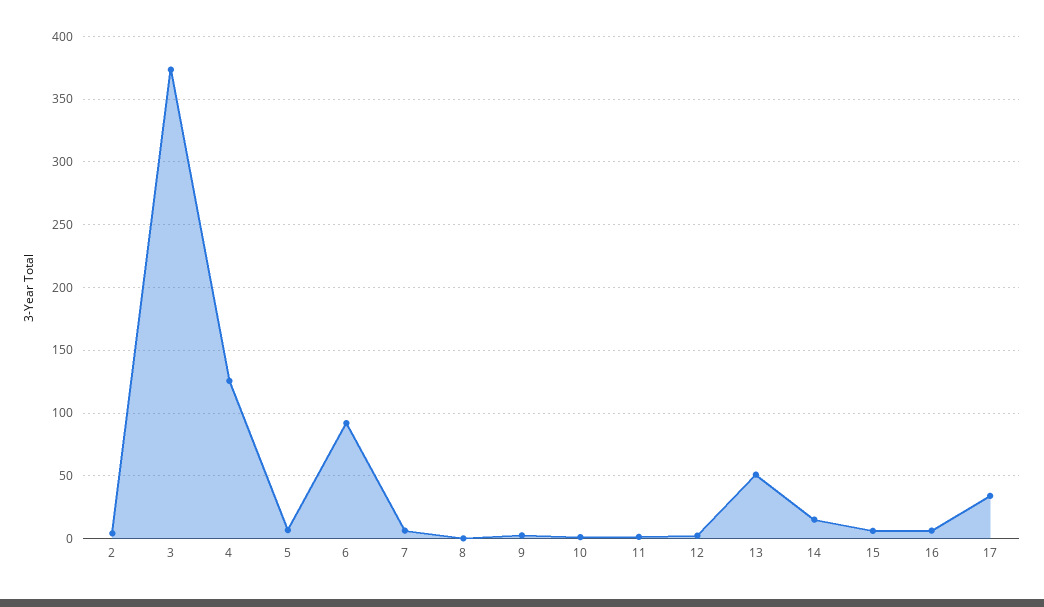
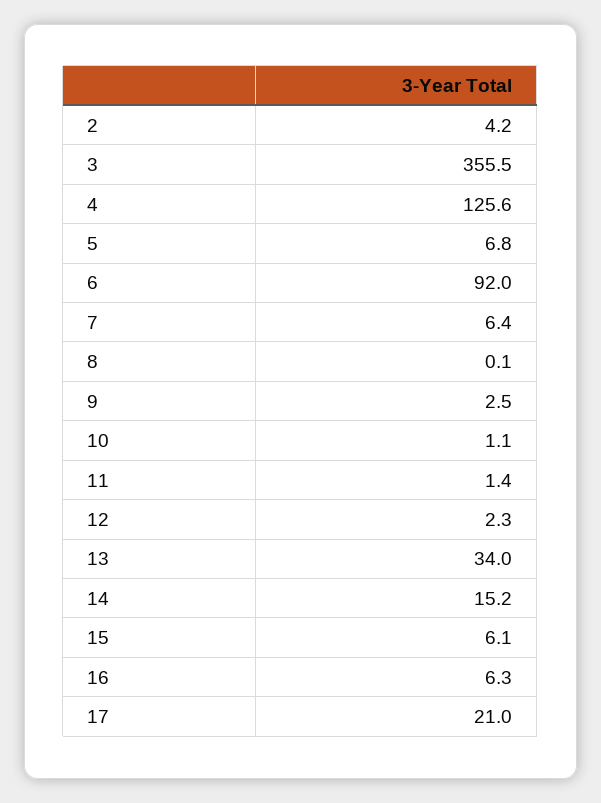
  {
    "2": 4.2,
-   "3": 375,
+   "3": 355.5,
    "4": 125.6,
    "5": 6.8,
    "6": 92,
    "7": 6.4,
    "8": 0.1,
    "9": 2.5,
    "10": 1.1,
    "11": 1.4,
    "12": 2.3,
-   "13": 50,
+   "13": 34,
    "14": 15.2,
    "15": 6.1,
    "16": 6.3,
-   "17": 35
+   "17": 21
  }

